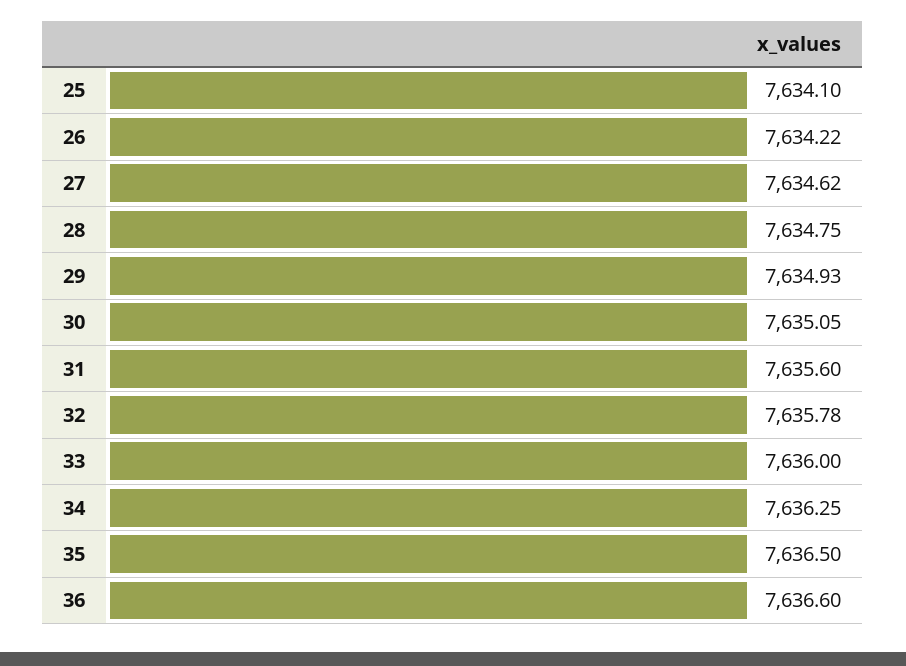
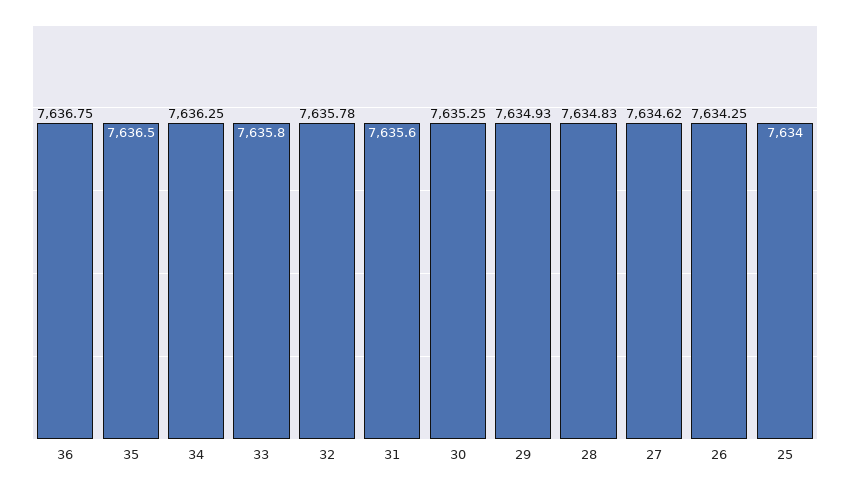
  {
-   "25": 7634.1,
+   "25": 7634,
-   "26": 7634.22,
+   "26": 7634.25,
    "27": 7634.62,
-   "28": 7634.75,
+   "28": 7634.83,
    "29": 7634.93,
-   "30": 7635.05,
+   "30": 7635.25,
    "31": 7635.6,
    "32": 7635.78,
-   "33": 7636,
+   "33": 7635.8,
    "34": 7636.25,
    "35": 7636.5,
-   "36": 7636.6
+   "36": 7636.75
  }

